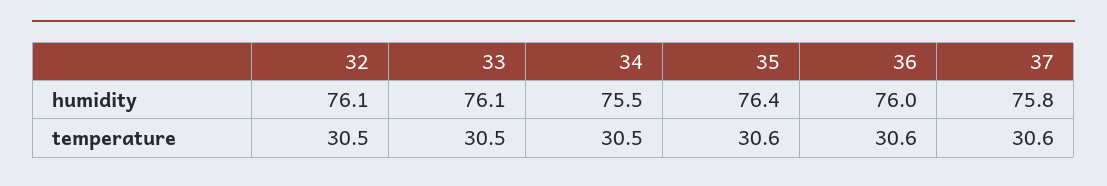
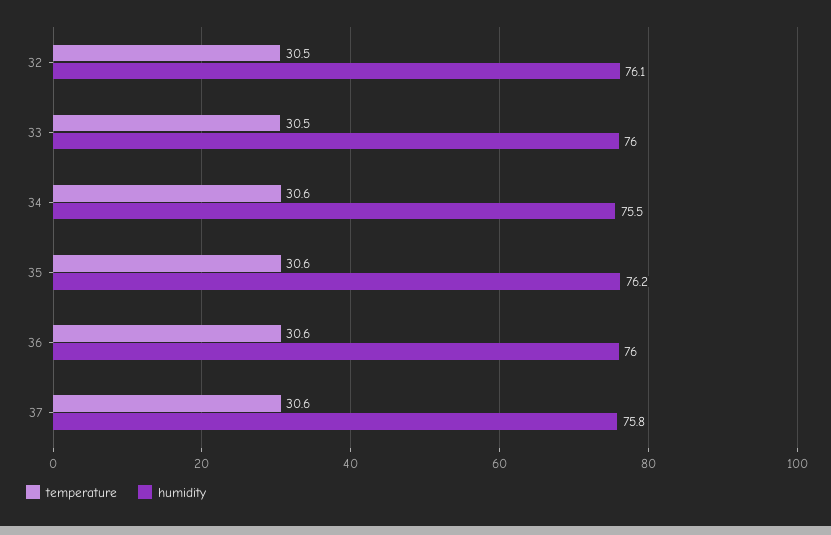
  {
    "humidity": {
      "32": 76.1,
-     "33": 76.1,
+     "33": 76,
      "34": 75.5,
-     "35": 76.4,
+     "35": 76.2,
      "36": 76,
      "37": 75.8
    },
    "temperature": {
      "32": 30.5,
      "33": 30.5,
-     "34": 30.5,
+     "34": 30.6,
      "35": 30.6,
      "36": 30.6,
      "37": 30.6
    }
  }

